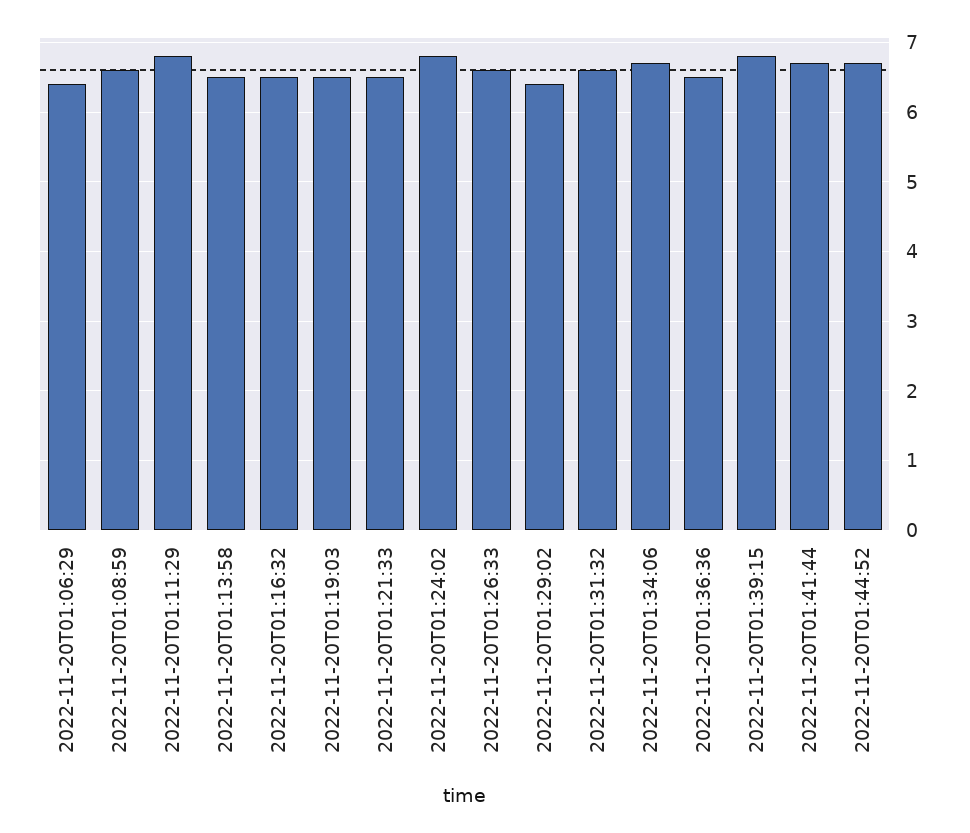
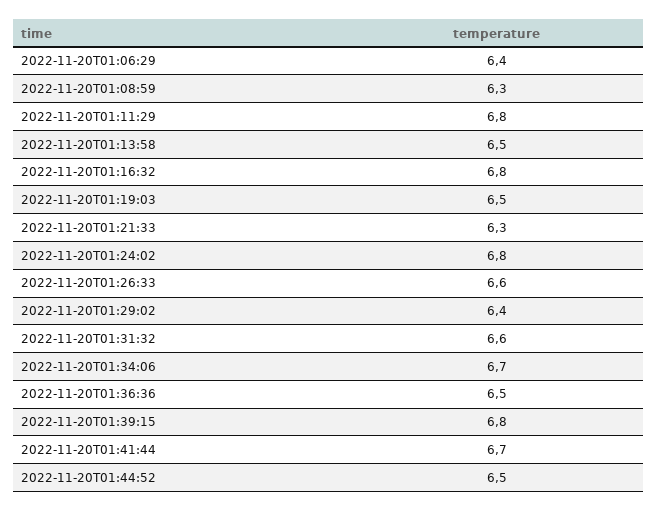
  {
    "2022-11-20T01:06:29": 6.4,
-   "2022-11-20T01:08:59": 6.6,
+   "2022-11-20T01:08:59": 6.3,
    "2022-11-20T01:11:29": 6.8,
    "2022-11-20T01:13:58": 6.5,
-   "2022-11-20T01:16:32": 6.5,
+   "2022-11-20T01:16:32": 6.8,
    "2022-11-20T01:19:03": 6.5,
-   "2022-11-20T01:21:33": 6.5,
+   "2022-11-20T01:21:33": 6.3,
    "2022-11-20T01:24:02": 6.8,
    "2022-11-20T01:26:33": 6.6,
    "2022-11-20T01:29:02": 6.4,
    "2022-11-20T01:31:32": 6.6,
    "2022-11-20T01:34:06": 6.7,
    "2022-11-20T01:36:36": 6.5,
    "2022-11-20T01:39:15": 6.8,
    "2022-11-20T01:41:44": 6.7,
-   "2022-11-20T01:44:52": 6.7
+   "2022-11-20T01:44:52": 6.5
  }

